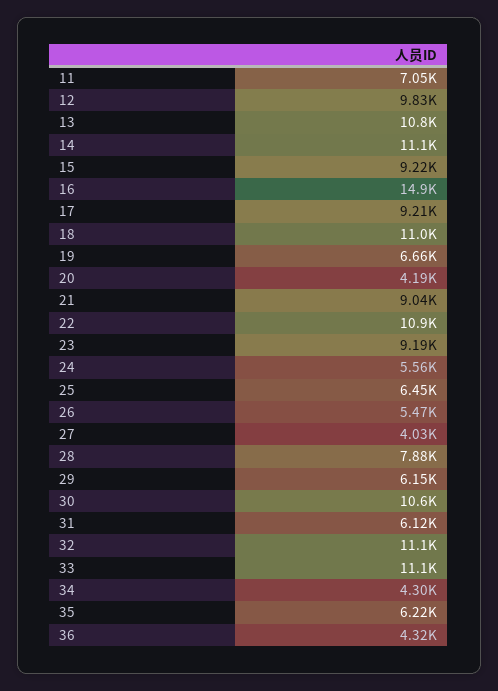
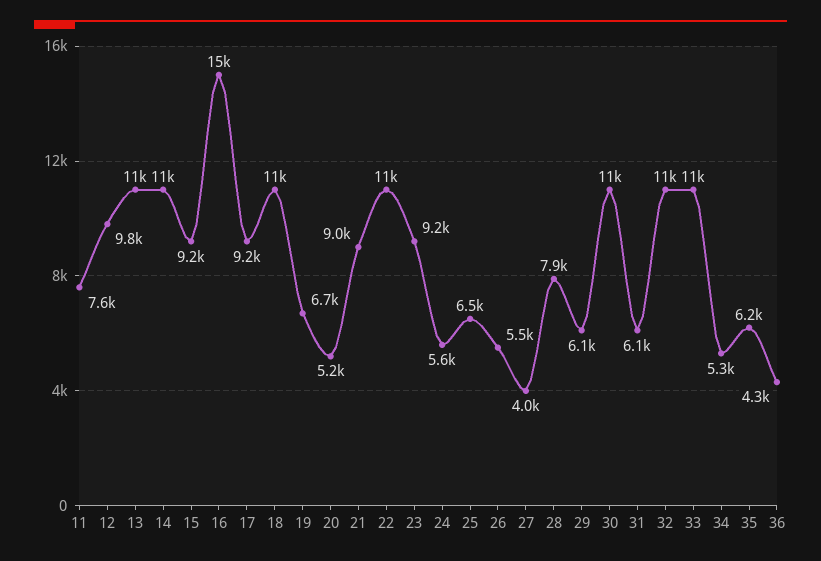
  {
-   "11": 7050,
+   "11": 7600,
    "12": 9830,
    "13": 10800,
    "14": 11100,
    "15": 9220,
    "16": 14900,
    "17": 9210,
    "18": 11000,
    "19": 6660,
-   "20": 4190,
+   "20": 5200,
    "21": 9040,
    "22": 10900,
    "23": 9190,
    "24": 5560,
    "25": 6450,
    "26": 5470,
    "27": 4030,
    "28": 7880,
    "29": 6150,
    "30": 10600,
    "31": 6120,
    "32": 11100,
    "33": 11100,
-   "34": 4300,
+   "34": 5300,
    "35": 6220,
    "36": 4320
  }

